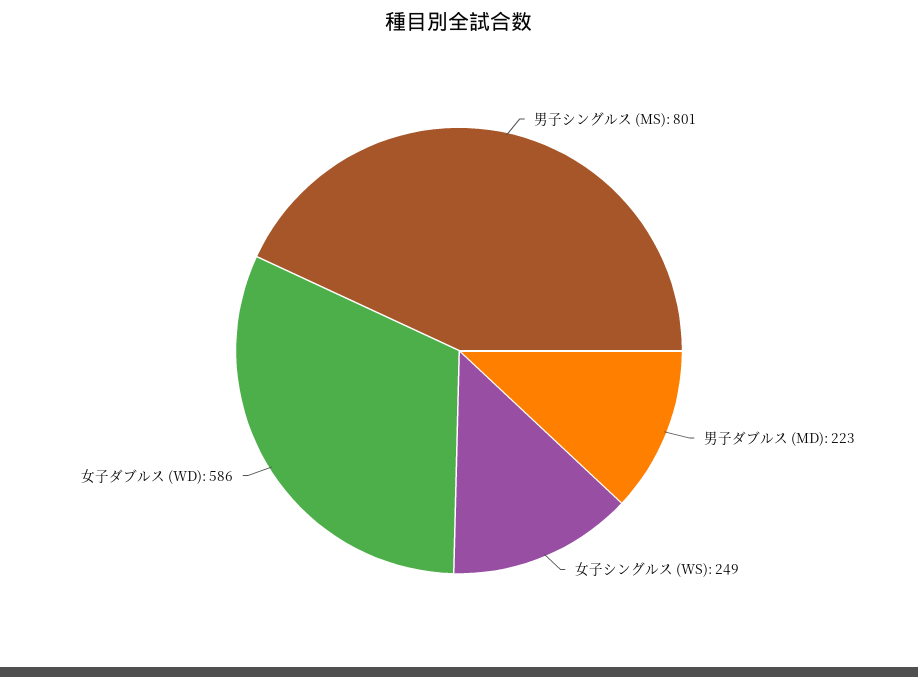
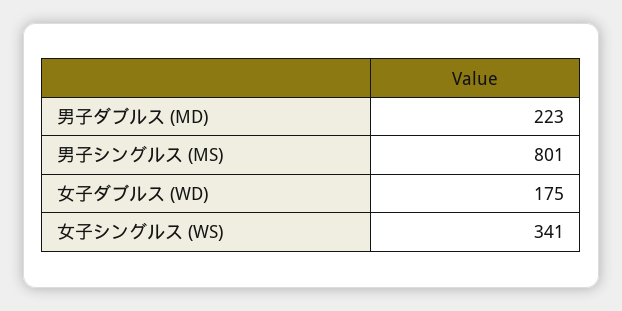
  {
    "男子シングルス (MS)": 801,
    "男子ダブルス (MD)": 223,
-   "女子シングルス (WS)": 249,
+   "女子シングルス (WS)": 341,
-   "女子ダブルス (WD)": 586
+   "女子ダブルス (WD)": 175
  }

